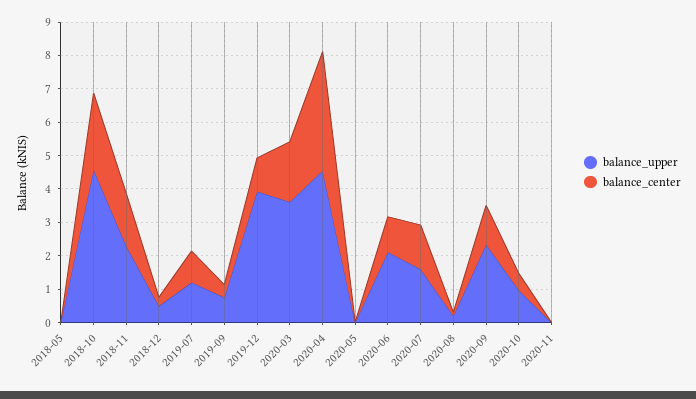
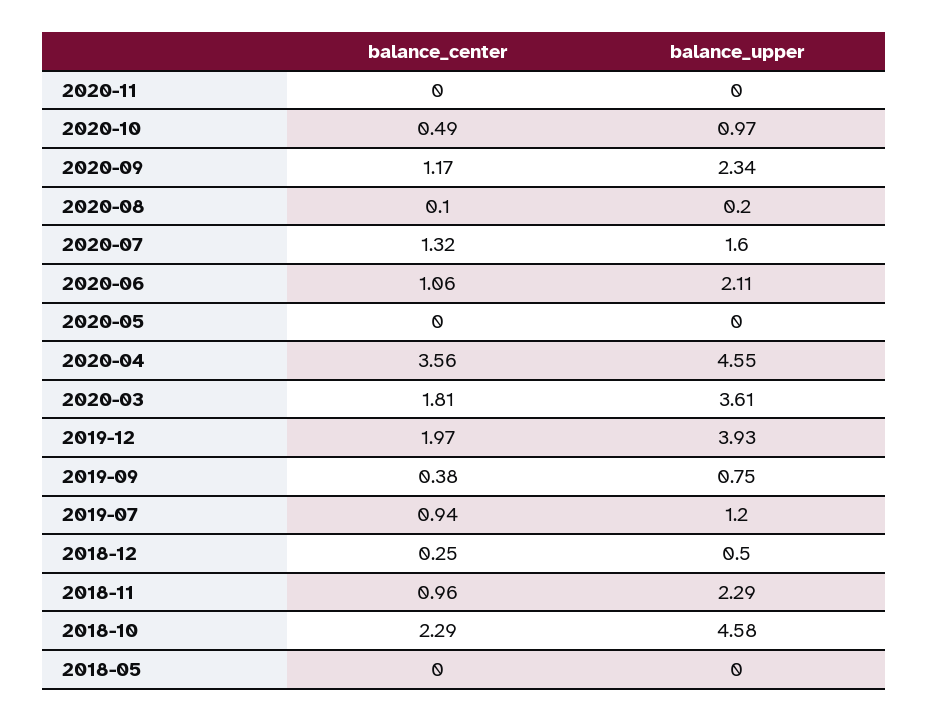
  {
    "balance_upper": {
      "2018-05": 0,
      "2018-10": 4.58,
      "2018-11": 2.29,
      "2018-12": 0.5,
      "2019-07": 1.2,
      "2019-09": 0.75,
      "2019-12": 3.93,
      "2020-03": 3.61,
      "2020-04": 4.55,
      "2020-05": 0,
      "2020-06": 2.11,
      "2020-07": 1.6,
      "2020-08": 0.2,
      "2020-09": 2.34,
      "2020-10": 0.97,
      "2020-11": 0
    },
    "balance_center": {
      "2018-05": 0,
      "2018-10": 2.29,
-     "2018-11": 1.5,
+     "2018-11": 0.96,
      "2018-12": 0.25,
      "2019-07": 0.94,
      "2019-09": 0.38,
-     "2019-12": 1,
+     "2019-12": 1.97,
      "2020-03": 1.81,
      "2020-04": 3.56,
      "2020-05": 0,
      "2020-06": 1.06,
      "2020-07": 1.32,
      "2020-08": 0.1,
      "2020-09": 1.17,
      "2020-10": 0.49,
      "2020-11": 0
    }
  }

